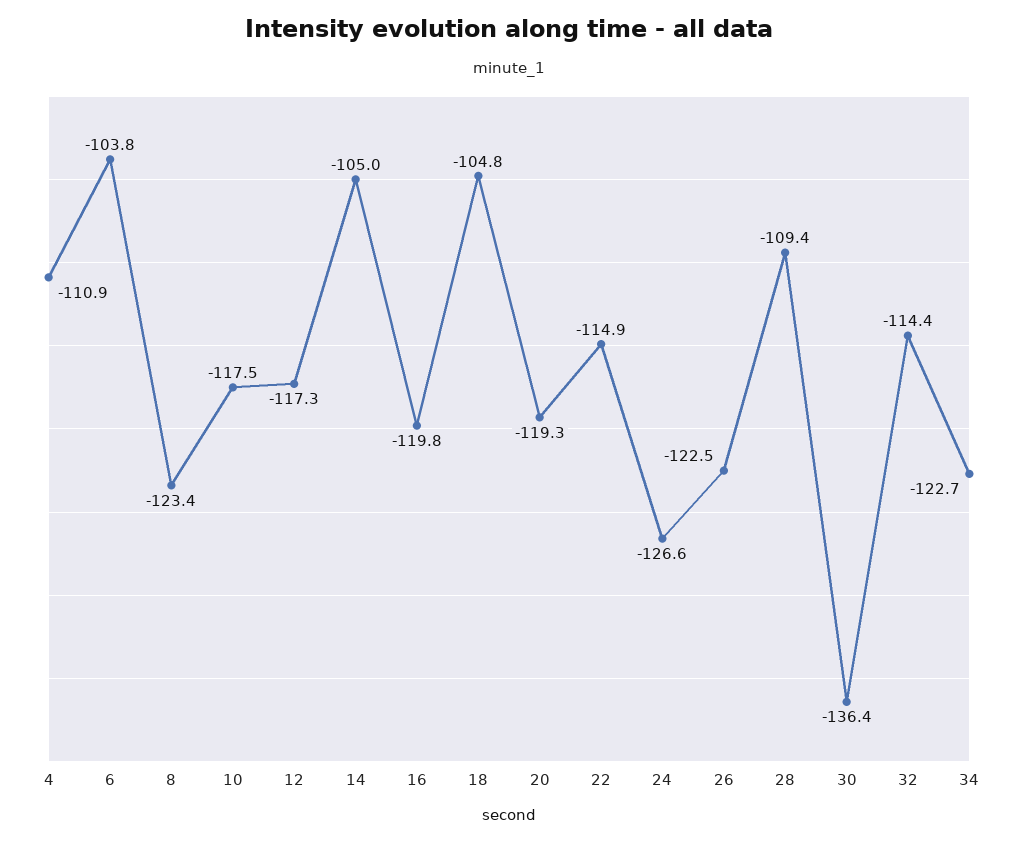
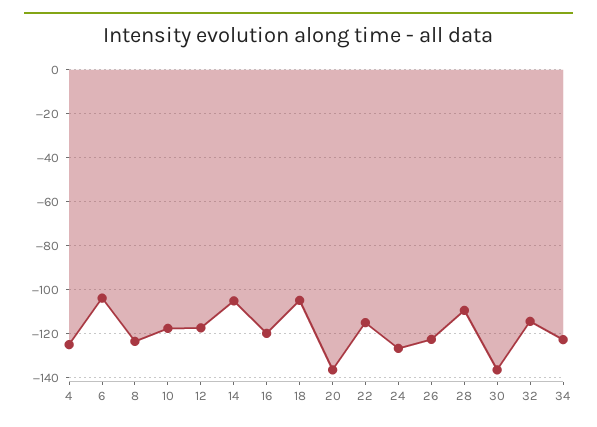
  {
-   "4": -110.9,
+   "4": -125,
    "6": -103.8,
    "8": -123.4,
    "10": -117.5,
    "12": -117.3,
    "14": -105,
    "16": -119.8,
    "18": -104.8,
-   "20": -119.3,
+   "20": -135,
    "22": -114.9,
    "24": -126.6,
    "26": -122.5,
    "28": -109.4,
    "30": -136.4,
    "32": -114.4,
    "34": -122.7
  }

